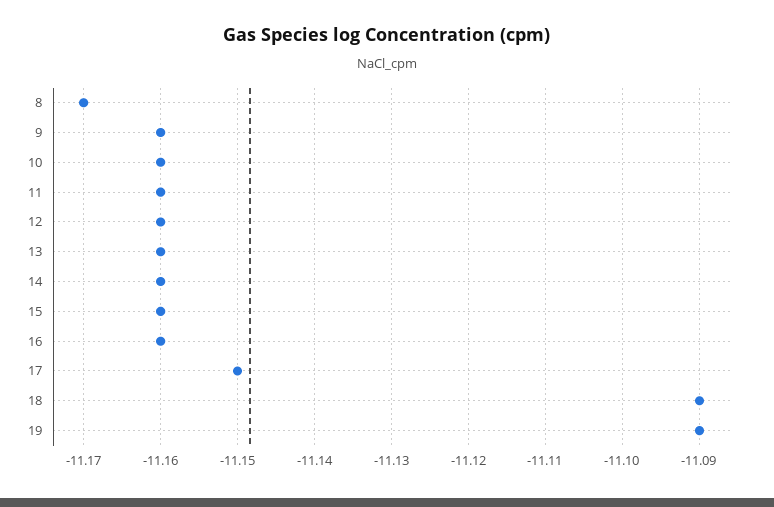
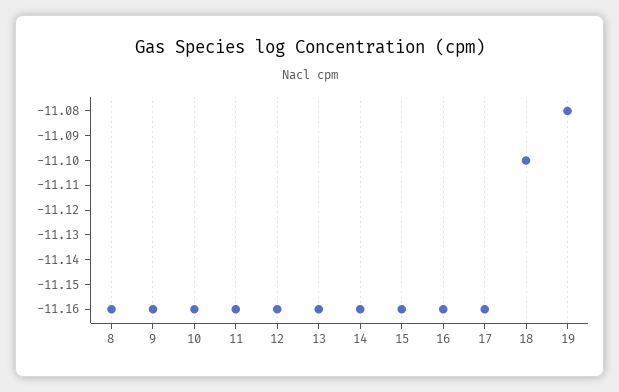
  {
-   "8": -11.17,
+   "8": -11.16,
    "9": -11.16,
    "10": -11.16,
    "11": -11.16,
    "12": -11.16,
    "13": -11.16,
    "14": -11.16,
    "15": -11.16,
    "16": -11.16,
-   "17": -11.15,
+   "17": -11.16,
-   "18": -11.09,
+   "18": -11.1,
-   "19": -11.09
+   "19": -11.08
  }

